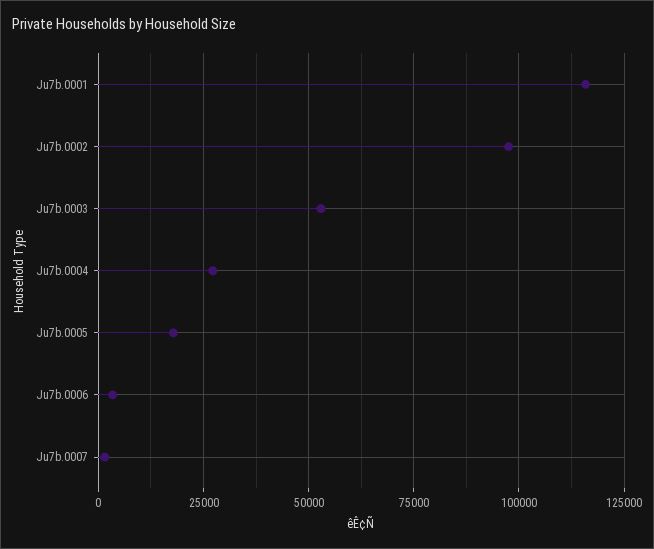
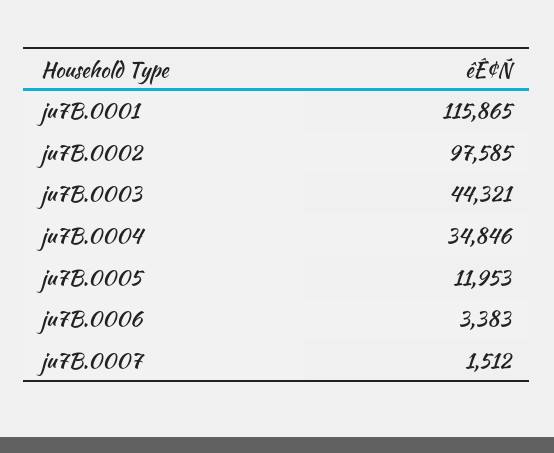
  {
    "Ju7b.0001": 115865,
    "Ju7b.0002": 97585,
-   "Ju7b.0003": 52500,
+   "Ju7b.0003": 44321,
-   "Ju7b.0004": 27500,
+   "Ju7b.0004": 34846,
-   "Ju7b.0005": 17500,
+   "Ju7b.0005": 11953,
    "Ju7b.0006": 3383,
    "Ju7b.0007": 1512
  }

